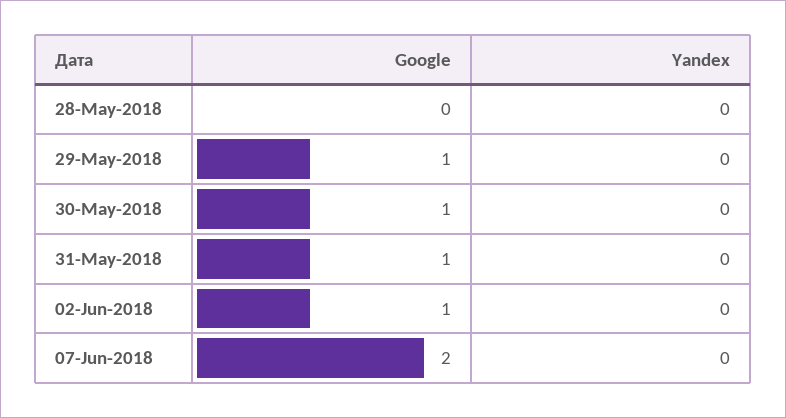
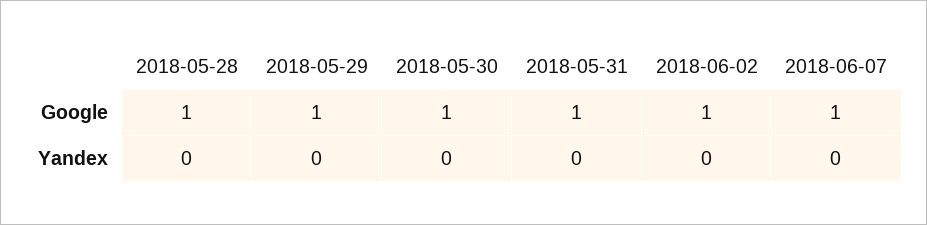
  {
    "Google": {
-     "28-May-2018": 0,
+     "28-May-2018": 1,
      "29-May-2018": 1,
      "30-May-2018": 1,
      "31-May-2018": 1,
      "02-Jun-2018": 1,
-     "07-Jun-2018": 2
+     "07-Jun-2018": 1
    },
    "Yandex": {
      "28-May-2018": 0,
      "29-May-2018": 0,
      "30-May-2018": 0,
      "31-May-2018": 0,
      "02-Jun-2018": 0,
      "07-Jun-2018": 0
    }
  }

